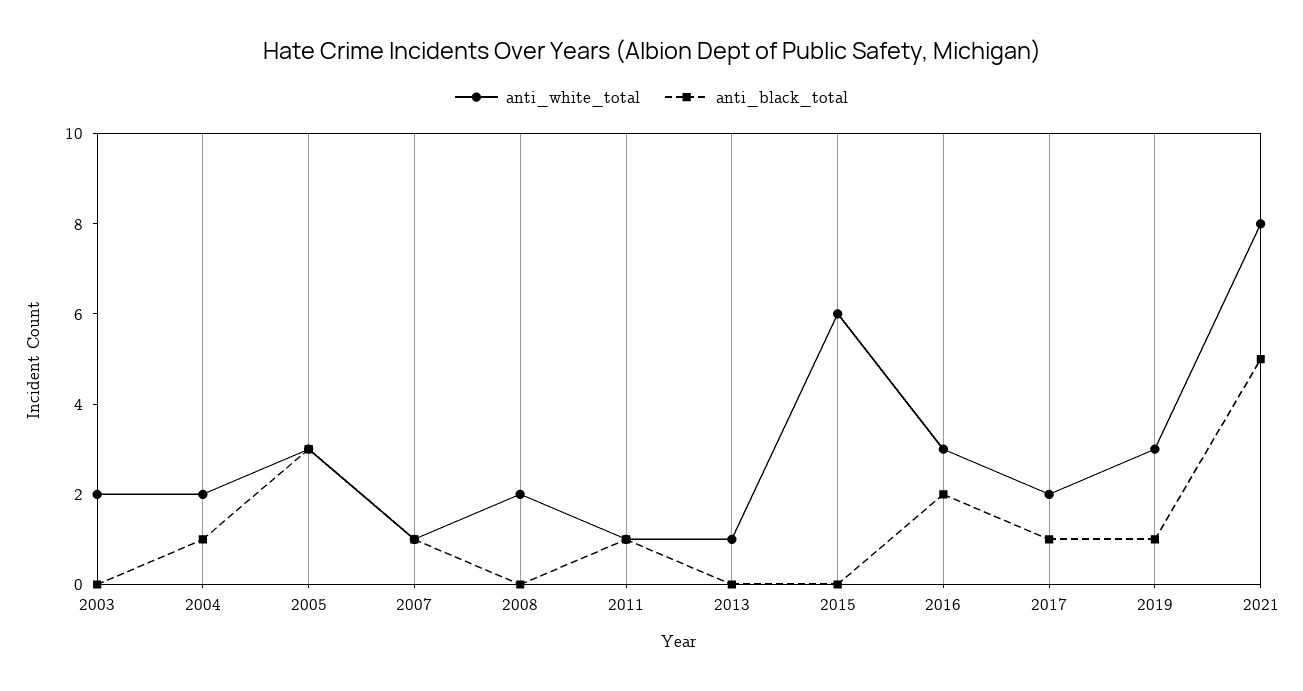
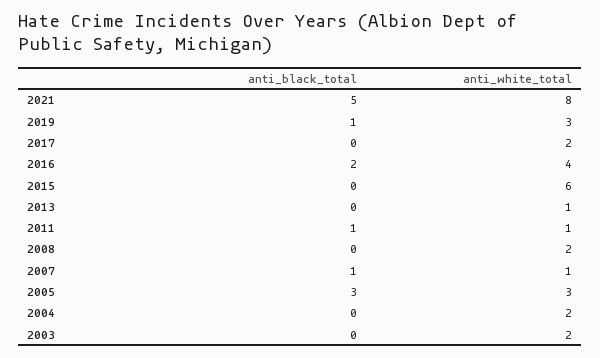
  {
    "anti_white_total": {
      "2003": 2,
      "2004": 2,
      "2005": 3,
      "2007": 1,
      "2008": 2,
      "2011": 1,
      "2013": 1,
      "2015": 6,
-     "2016": 3,
+     "2016": 4,
      "2017": 2,
      "2019": 3,
      "2021": 8
    },
    "anti_black_total": {
      "2003": 0,
-     "2004": 1,
+     "2004": 0,
      "2005": 3,
      "2007": 1,
      "2008": 0,
      "2011": 1,
      "2013": 0,
      "2015": 0,
      "2016": 2,
-     "2017": 1,
+     "2017": 0,
      "2019": 1,
      "2021": 5
    }
  }

